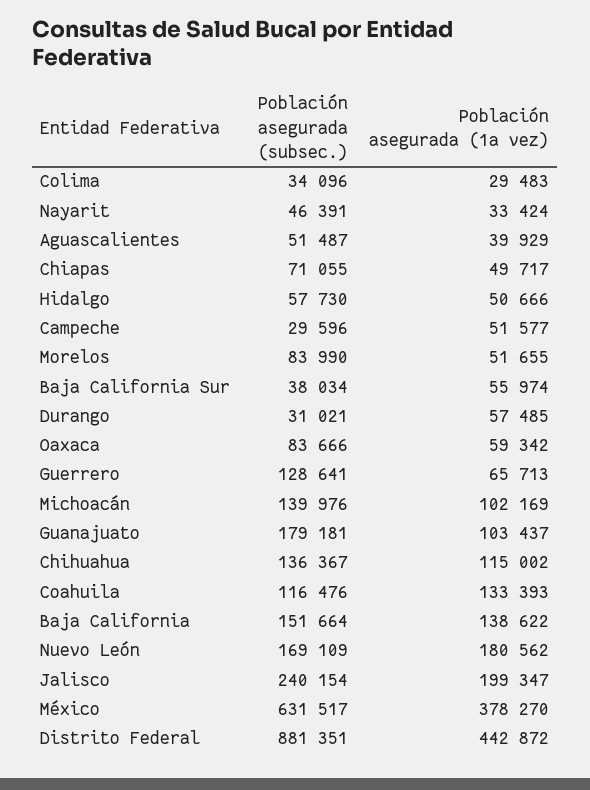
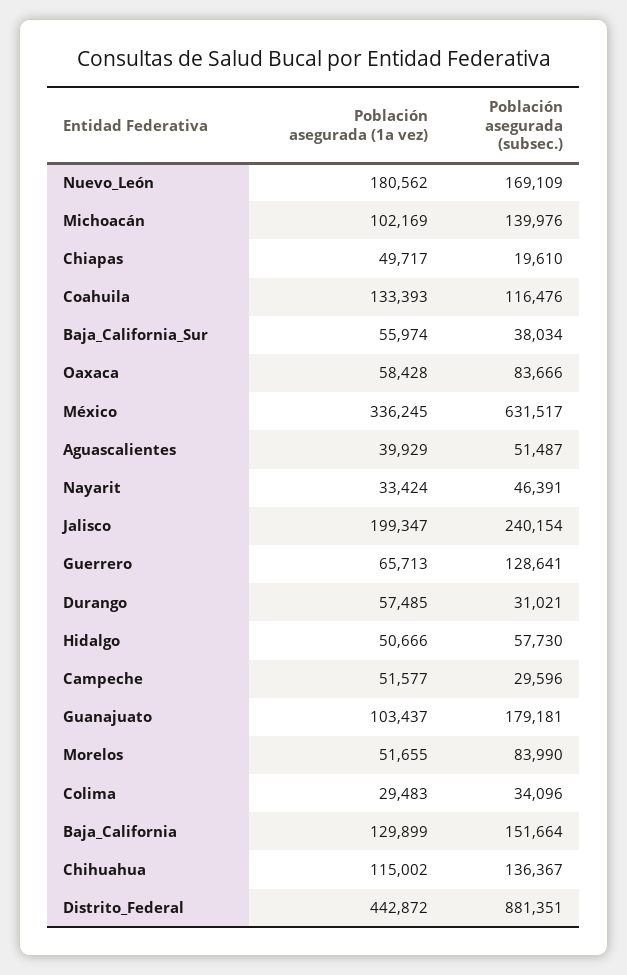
  {
    "Población asegurada (subsec.)": {
      "Colima": 34096,
      "Nayarit": 46391,
      "Aguascalientes": 51487,
-     "Chiapas": 71055,
+     "Chiapas": 19610,
      "Hidalgo": 57730,
      "Campeche": 29596,
      "Morelos": 83990,
      "Baja California Sur": 38034,
      "Durango": 31021,
      "Oaxaca": 83666,
      "Guerrero": 128641,
      "Michoacán": 139976,
      "Guanajuato": 179181,
      "Chihuahua": 136367,
      "Coahuila": 116476,
      "Baja California": 151664,
      "Nuevo León": 169109,
      "Jalisco": 240154,
      "México": 631517,
      "Distrito Federal": 881351
    },
    "Población asegurada (1a vez)": {
      "Colima": 29483,
      "Nayarit": 33424,
      "Aguascalientes": 39929,
      "Chiapas": 49717,
      "Hidalgo": 50666,
      "Campeche": 51577,
      "Morelos": 51655,
      "Baja California Sur": 55974,
      "Durango": 57485,
-     "Oaxaca": 59342,
+     "Oaxaca": 58428,
      "Guerrero": 65713,
      "Michoacán": 102169,
      "Guanajuato": 103437,
      "Chihuahua": 115002,
      "Coahuila": 133393,
-     "Baja California": 138622,
+     "Baja California": 129899,
      "Nuevo León": 180562,
      "Jalisco": 199347,
-     "México": 378270,
+     "México": 336245,
      "Distrito Federal": 442872
    }
  }

